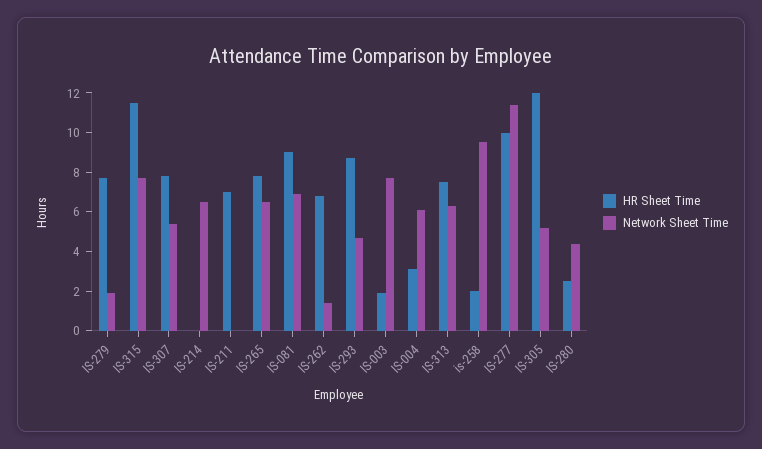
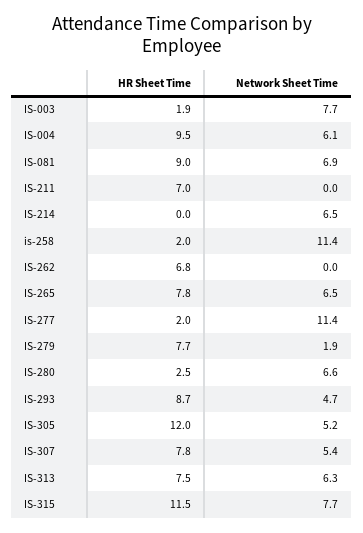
  {
    "HR Sheet Time": {
      "IS-279": 7.7,
      "IS-315": 11.5,
      "IS-307": 7.8,
      "IS-214": 0,
      "IS-211": 7,
      "IS-265": 7.8,
      "IS-081": 9,
      "IS-262": 6.8,
      "IS-293": 8.7,
      "IS-003": 1.9,
-     "IS-004": 3,
+     "IS-004": 9.5,
      "IS-313": 7.5,
      "is-258": 2,
-     "IS-277": 10,
+     "IS-277": 2,
      "IS-305": 12,
      "IS-280": 2.5
    },
    "Network Sheet Time": {
      "IS-279": 1.9,
      "IS-315": 7.7,
      "IS-307": 5.4,
      "IS-214": 6.5,
      "IS-211": 0,
      "IS-265": 6.5,
      "IS-081": 6.9,
-     "IS-262": 1.5,
+     "IS-262": 0,
      "IS-293": 4.7,
      "IS-003": 7.7,
      "IS-004": 6.1,
      "IS-313": 6.3,
-     "is-258": 9.5,
+     "is-258": 11.4,
      "IS-277": 11.4,
      "IS-305": 5.2,
-     "IS-280": 4.5
+     "IS-280": 6.6
    }
  }

